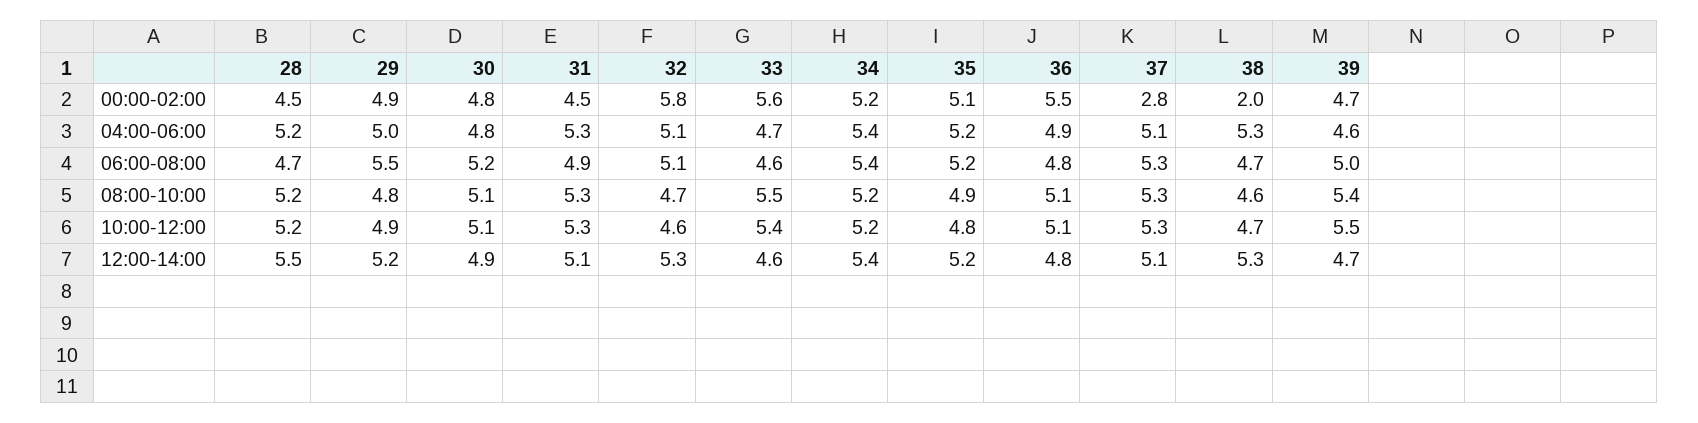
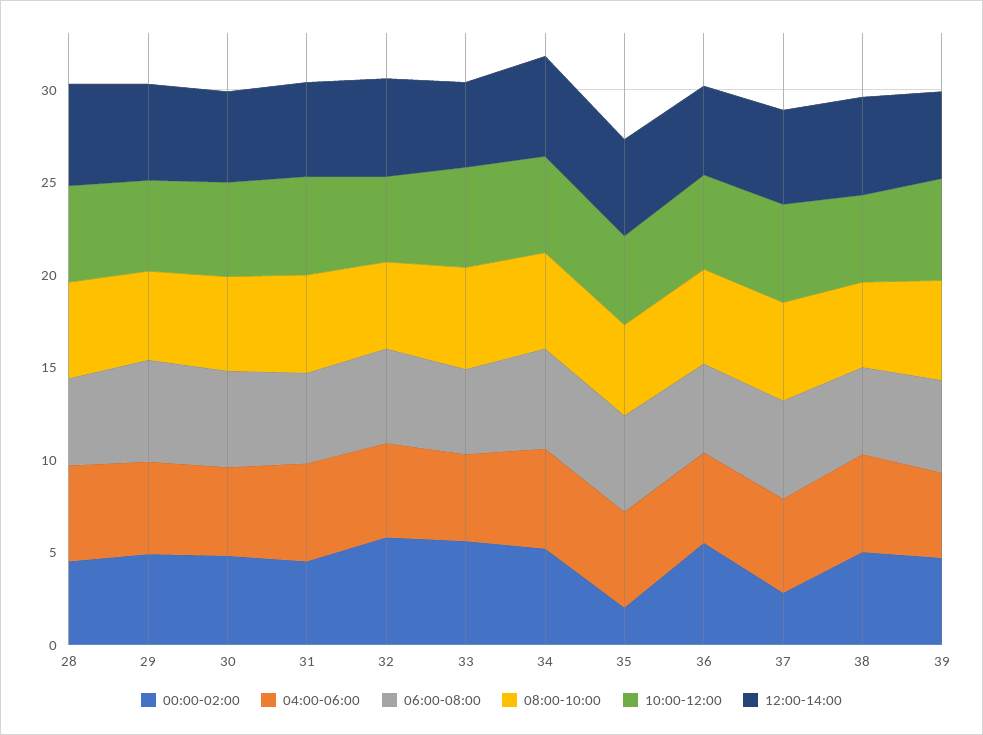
  {
    "00:00-02:00": {
      "28": 4.5,
      "29": 4.9,
      "30": 4.8,
      "31": 4.5,
      "32": 5.8,
      "33": 5.6,
      "34": 5.2,
-     "35": 5.1,
+     "35": 2,
      "36": 5.5,
      "37": 2.8,
-     "38": 2,
+     "38": 5,
      "39": 4.7
    },
    "04:00-06:00": {
      "28": 5.2,
      "29": 5,
      "30": 4.8,
      "31": 5.3,
      "32": 5.1,
      "33": 4.7,
      "34": 5.4,
      "35": 5.2,
      "36": 4.9,
      "37": 5.1,
      "38": 5.3,
      "39": 4.6
    },
    "06:00-08:00": {
      "28": 4.7,
      "29": 5.5,
      "30": 5.2,
      "31": 4.9,
      "32": 5.1,
      "33": 4.6,
      "34": 5.4,
      "35": 5.2,
      "36": 4.8,
      "37": 5.3,
      "38": 4.7,
      "39": 5
    },
    "08:00-10:00": {
      "28": 5.2,
      "29": 4.8,
      "30": 5.1,
      "31": 5.3,
      "32": 4.7,
      "33": 5.5,
      "34": 5.2,
      "35": 4.9,
      "36": 5.1,
      "37": 5.3,
      "38": 4.6,
      "39": 5.4
    },
    "10:00-12:00": {
      "28": 5.2,
      "29": 4.9,
      "30": 5.1,
      "31": 5.3,
      "32": 4.6,
      "33": 5.4,
      "34": 5.2,
      "35": 4.8,
      "36": 5.1,
      "37": 5.3,
      "38": 4.7,
      "39": 5.5
    },
    "12:00-14:00": {
      "28": 5.5,
      "29": 5.2,
      "30": 4.9,
      "31": 5.1,
      "32": 5.3,
      "33": 4.6,
      "34": 5.4,
      "35": 5.2,
      "36": 4.8,
      "37": 5.1,
      "38": 5.3,
      "39": 4.7
    }
  }

